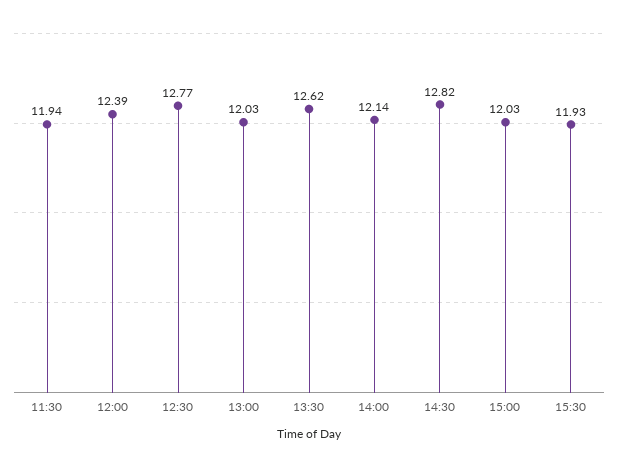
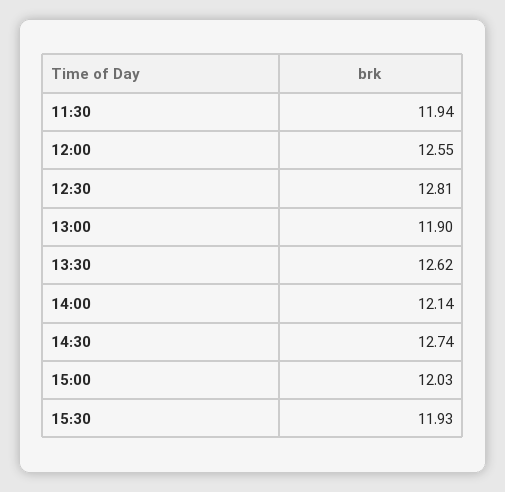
  {
    "11:30": 11.94,
-   "12:00": 12.39,
+   "12:00": 12.55,
-   "12:30": 12.77,
+   "12:30": 12.81,
-   "13:00": 12.03,
+   "13:00": 11.9,
    "13:30": 12.62,
    "14:00": 12.14,
-   "14:30": 12.82,
+   "14:30": 12.74,
    "15:00": 12.03,
    "15:30": 11.93
  }

